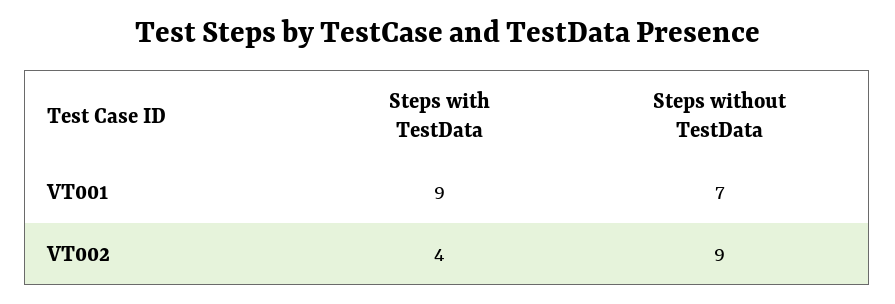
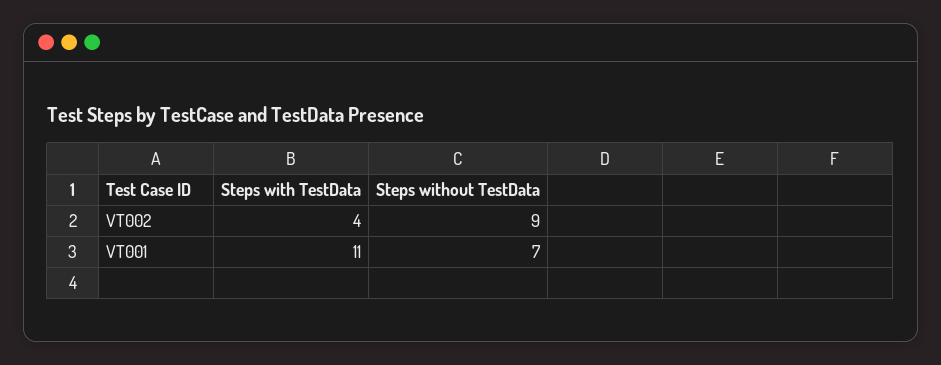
  {
    "Steps with TestData": {
-     "VT001": 9,
+     "VT001": 11,
      "VT002": 4
    },
    "Steps without TestData": {
      "VT001": 7,
      "VT002": 9
    }
  }

